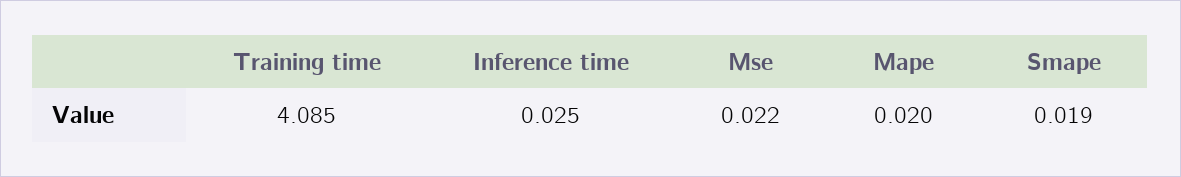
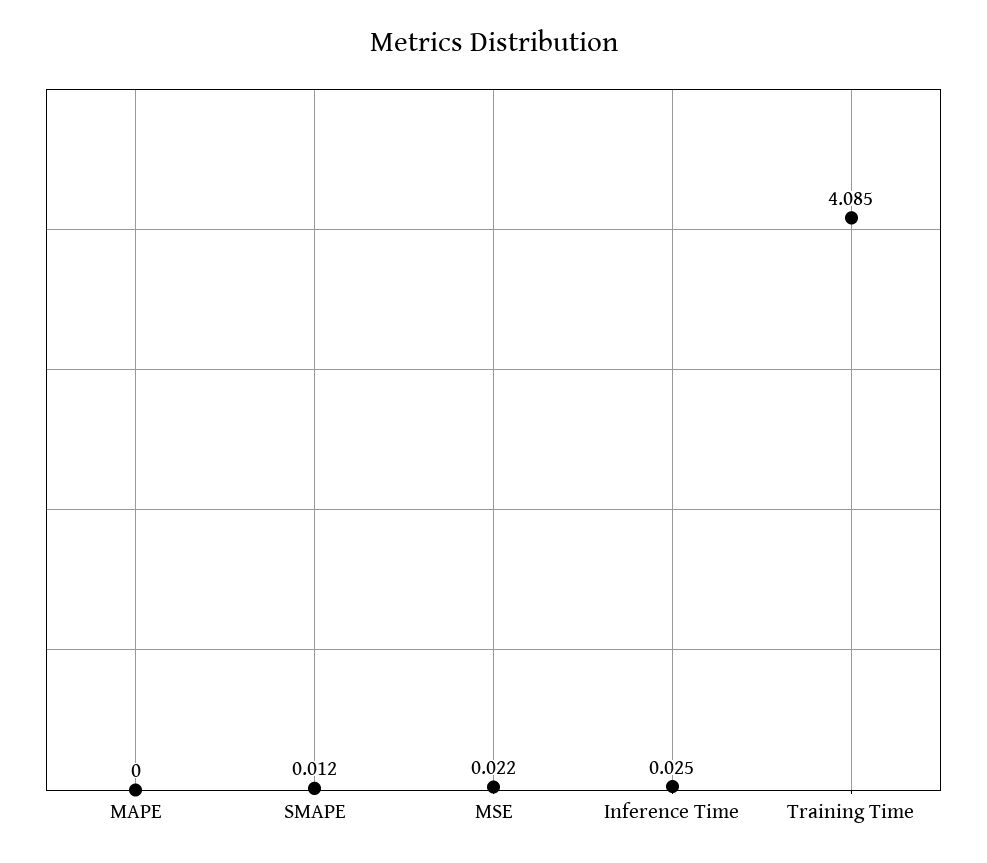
  {
    "Training time": 4.085,
    "Inference time": 0.025,
    "Mse": 0.022,
-   "Mape": 0.02,
+   "Mape": 0,
-   "Smape": 0.019
+   "Smape": 0.012
  }

